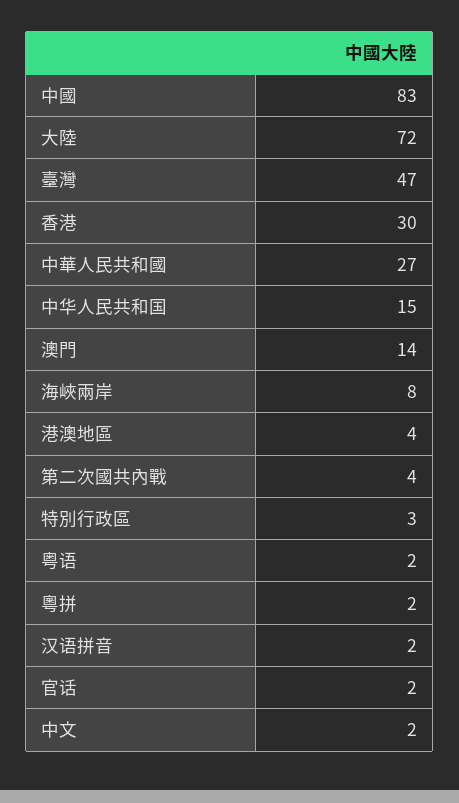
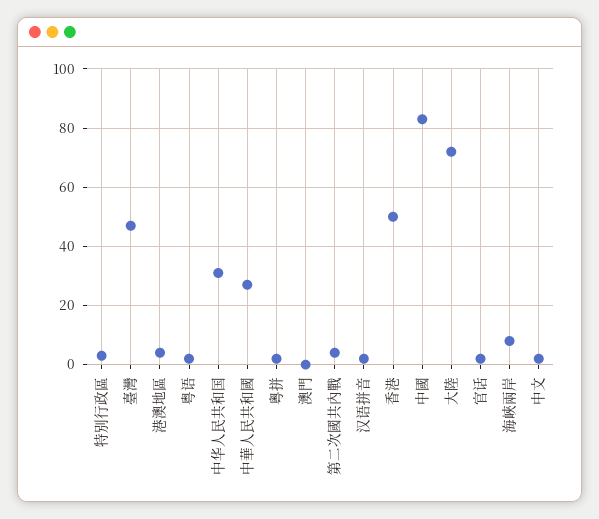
  {
    "中國": 83,
    "大陸": 72,
    "臺灣": 47,
-   "香港": 30,
+   "香港": 50,
    "中華人民共和國": 27,
-   "中华人民共和国": 15,
+   "中华人民共和国": 30,
-   "澳門": 14,
+   "澳門": 0,
    "海峽兩岸": 8,
    "港澳地區": 4,
    "第二次國共內戰": 4,
    "特別行政區": 3,
    "粤语": 2,
    "粵拼": 2,
    "汉语拼音": 2,
    "官话": 2,
    "中文": 2
  }

